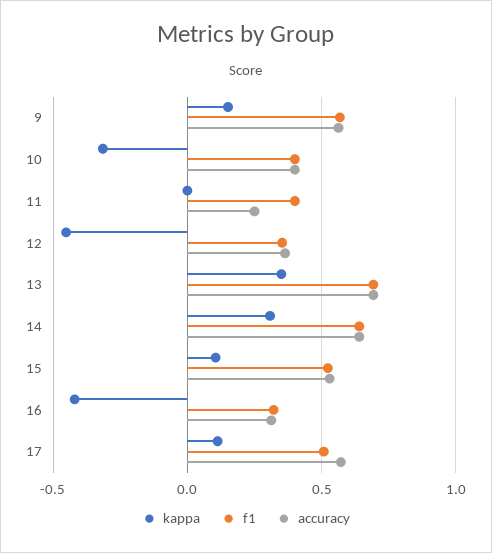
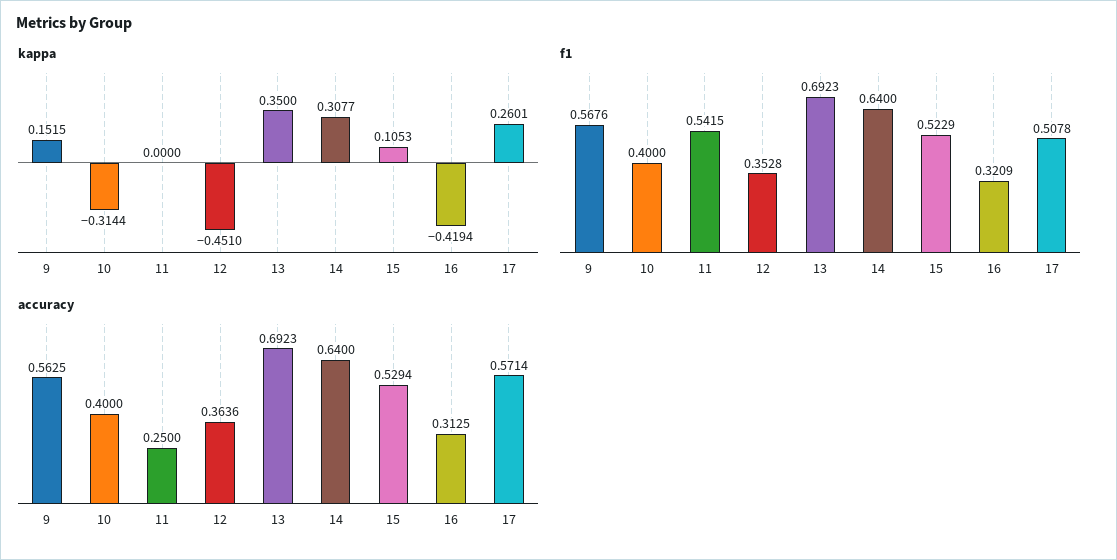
  {
    "kappa": {
      "9": 0.1515,
      "10": -0.3144,
      "11": 0,
      "12": -0.451,
      "13": 0.35,
      "14": 0.3077,
      "15": 0.1053,
      "16": -0.4194,
-     "17": 0.1
+     "17": 0.2601
    },
    "f1": {
      "9": 0.5676,
      "10": 0.4,
-     "11": 0.4,
+     "11": 0.5415,
      "12": 0.3528,
      "13": 0.6923,
      "14": 0.64,
      "15": 0.5229,
      "16": 0.3209,
      "17": 0.5078
    },
    "accuracy": {
      "9": 0.5625,
      "10": 0.4,
      "11": 0.25,
      "12": 0.3636,
      "13": 0.6923,
      "14": 0.64,
      "15": 0.5294,
      "16": 0.3125,
      "17": 0.5714
    }
  }

